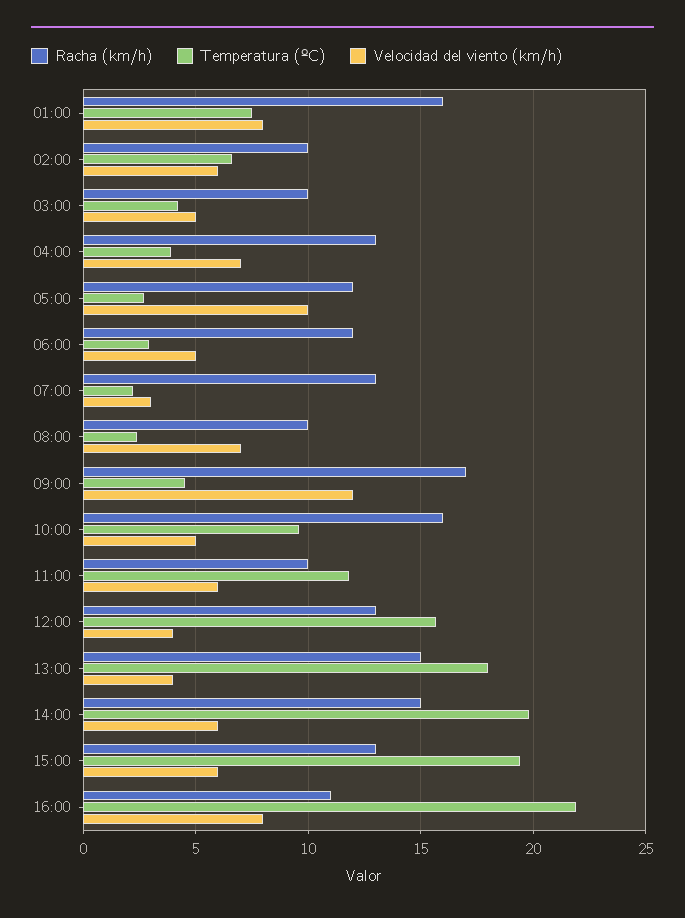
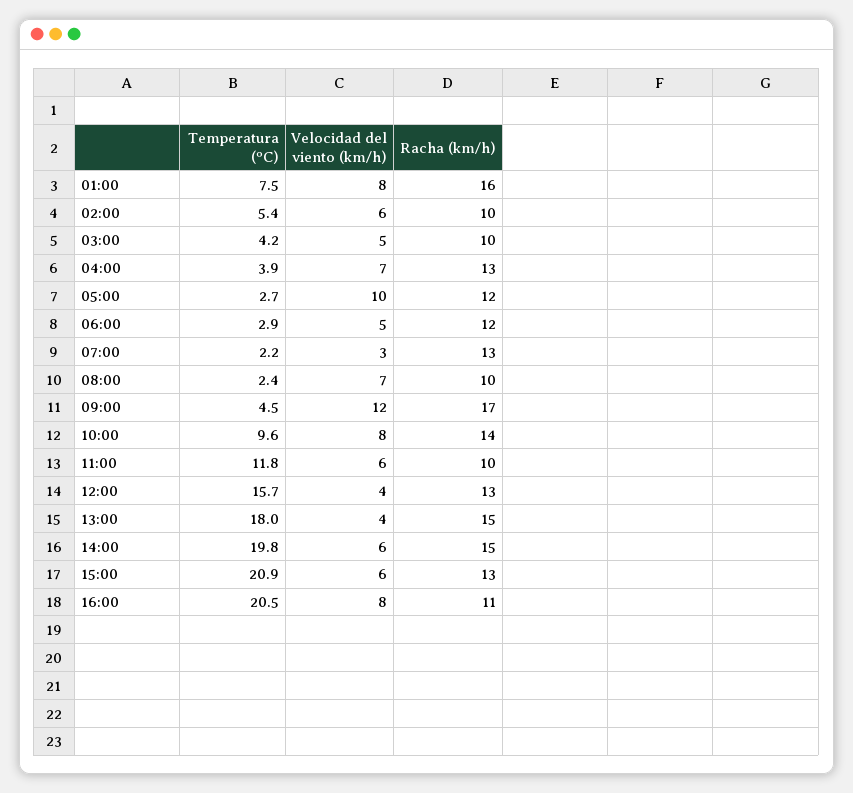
  {
    "Racha (km/h)": {
      "01:00": 16,
      "02:00": 10,
      "03:00": 10,
      "04:00": 13,
      "05:00": 12,
      "06:00": 12,
      "07:00": 13,
      "08:00": 10,
      "09:00": 17,
-     "10:00": 16,
+     "10:00": 14,
      "11:00": 10,
      "12:00": 13,
      "13:00": 15,
      "14:00": 15,
      "15:00": 13,
      "16:00": 11
    },
    "Temperatura (ºC)": {
      "01:00": 7.5,
-     "02:00": 6.5,
+     "02:00": 5.4,
      "03:00": 4.2,
      "04:00": 3.9,
      "05:00": 2.7,
      "06:00": 2.9,
      "07:00": 2.2,
      "08:00": 2.4,
      "09:00": 4.5,
      "10:00": 9.6,
      "11:00": 11.8,
      "12:00": 15.7,
      "13:00": 18,
      "14:00": 19.8,
-     "15:00": 19.5,
+     "15:00": 20.9,
-     "16:00": 22
+     "16:00": 20.5
    },
    "Velocidad del viento (km/h)": {
      "01:00": 8,
      "02:00": 6,
      "03:00": 5,
      "04:00": 7,
      "05:00": 10,
      "06:00": 5,
      "07:00": 3,
      "08:00": 7,
      "09:00": 12,
-     "10:00": 5,
+     "10:00": 8,
      "11:00": 6,
      "12:00": 4,
      "13:00": 4,
      "14:00": 6,
      "15:00": 6,
      "16:00": 8
    }
  }

